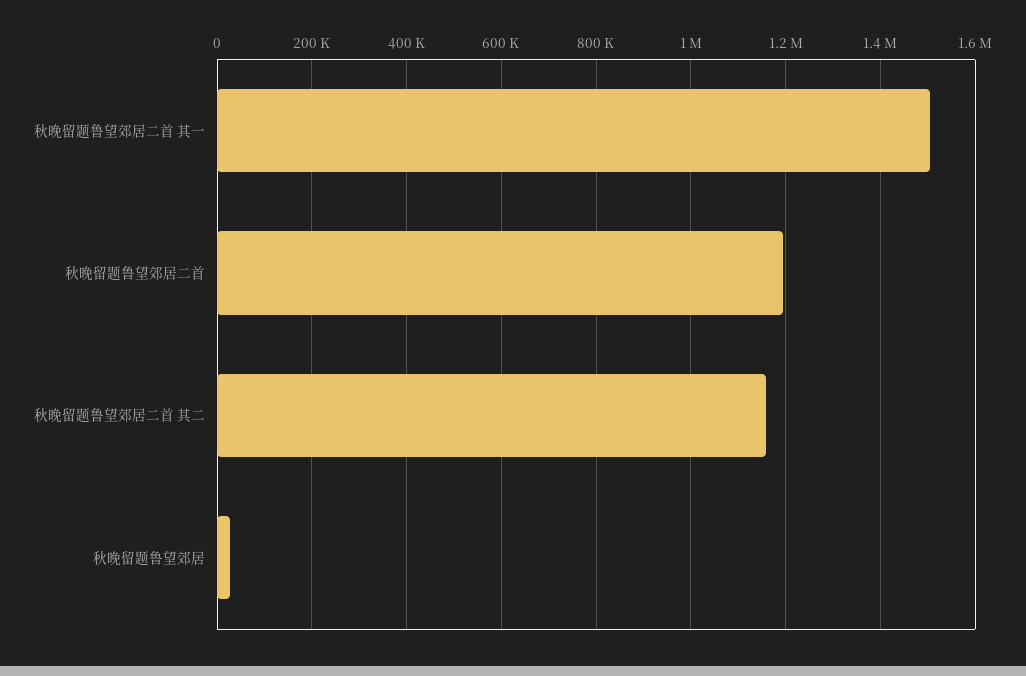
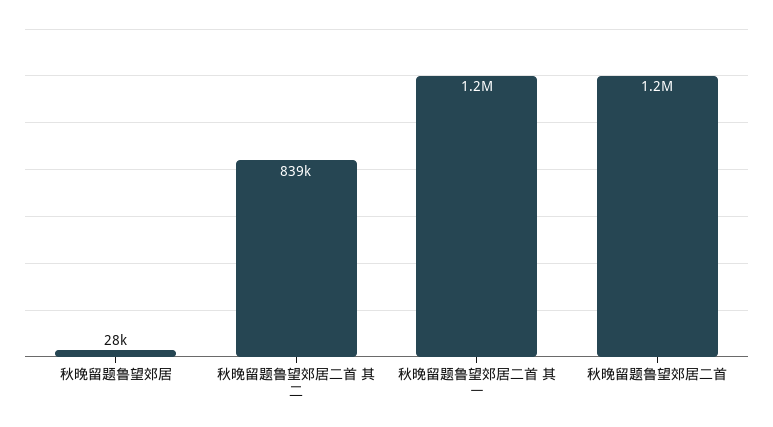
  {
-   "秋晚留题鲁望郊居二首 其一": 1500000,
+   "秋晚留题鲁望郊居二首 其一": 1200000,
    "秋晚留题鲁望郊居二首": 1200000,
-   "秋晚留题鲁望郊居二首 其二": 1160000,
+   "秋晚留题鲁望郊居二首 其二": 839000,
    "秋晚留题鲁望郊居": 28000
  }

